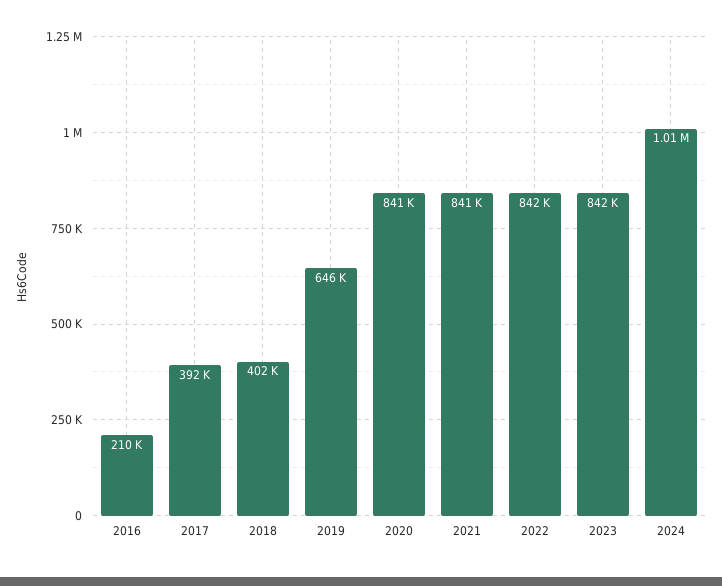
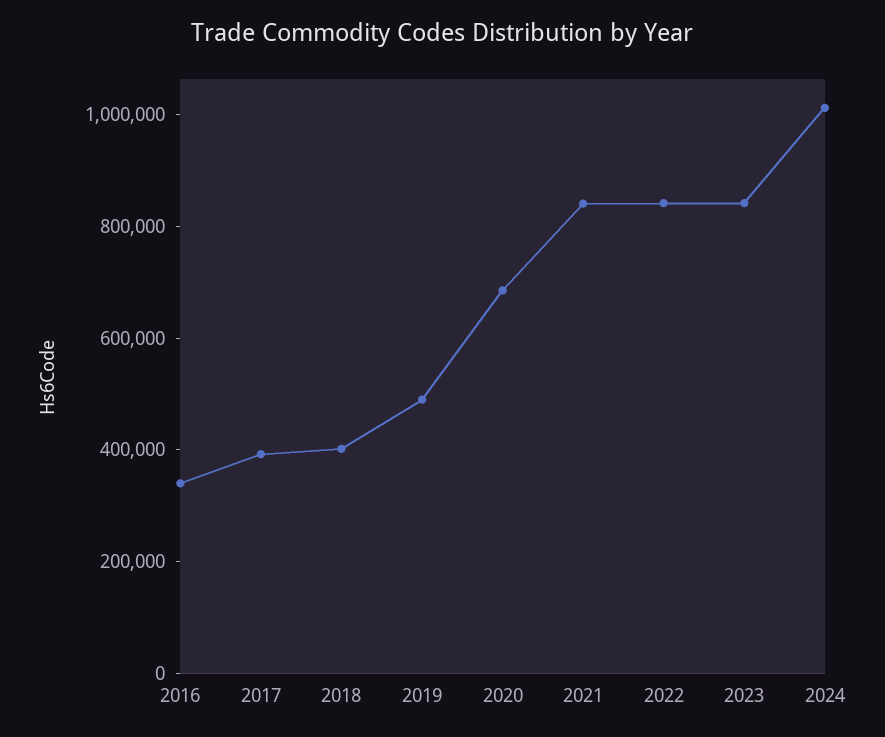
  {
-   "2016": 210000,
+   "2016": 350000,
    "2017": 392000,
    "2018": 402000,
-   "2019": 646000,
+   "2019": 500000,
-   "2020": 841000,
+   "2020": 700000,
    "2021": 841000,
    "2022": 842000,
    "2023": 842000,
    "2024": 1010000
  }

